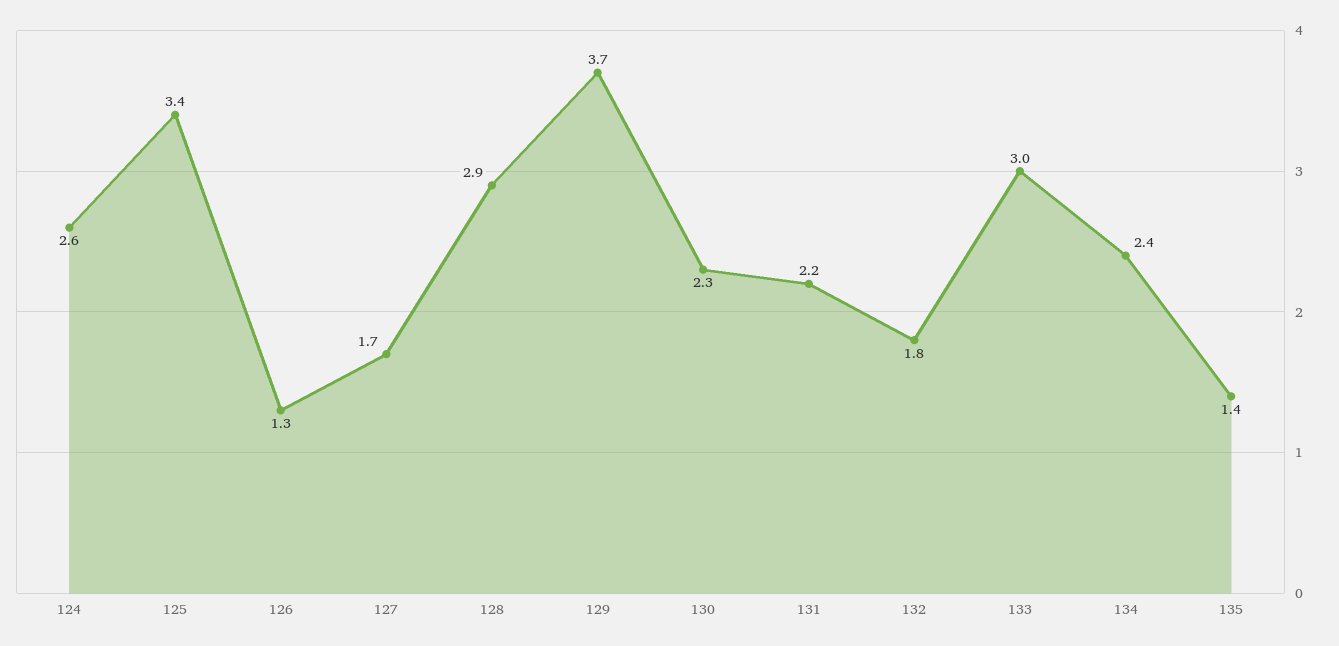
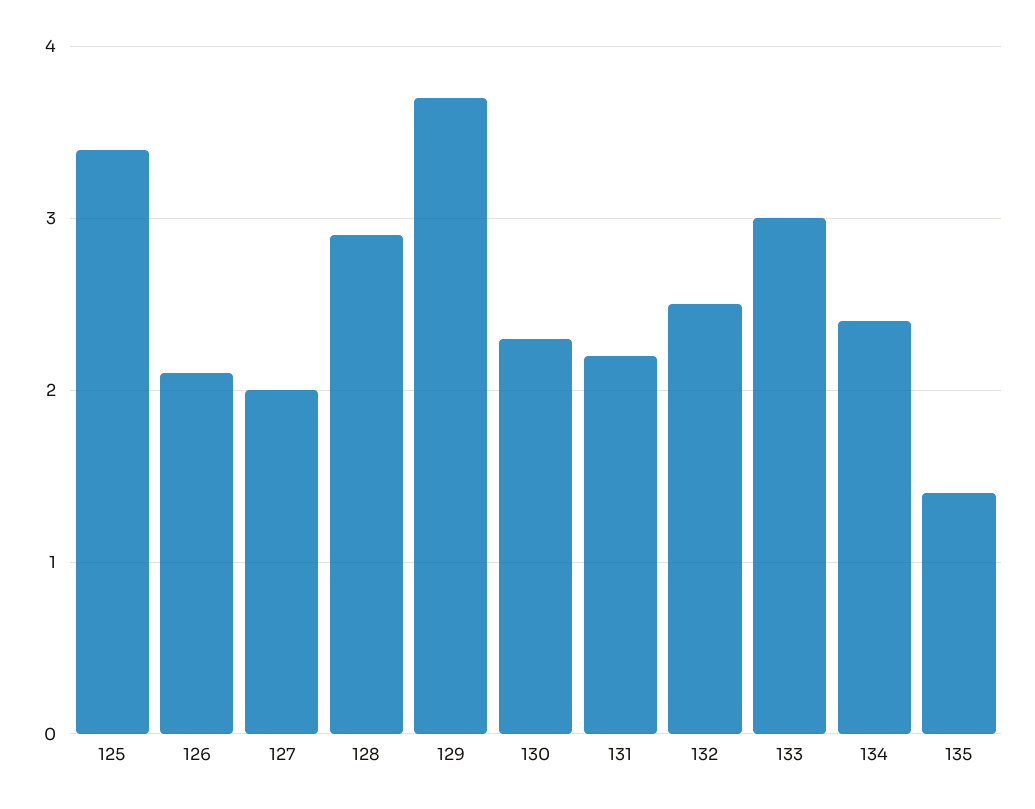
  {
-   "124": 2.6,
    "125": 3.4,
-   "126": 1.3,
+   "126": 2.1,
-   "127": 1.7,
+   "127": 2,
    "128": 2.9,
    "129": 3.7,
    "130": 2.3,
    "131": 2.2,
-   "132": 1.8,
+   "132": 2.5,
    "133": 3,
    "134": 2.4,
    "135": 1.4
  }

